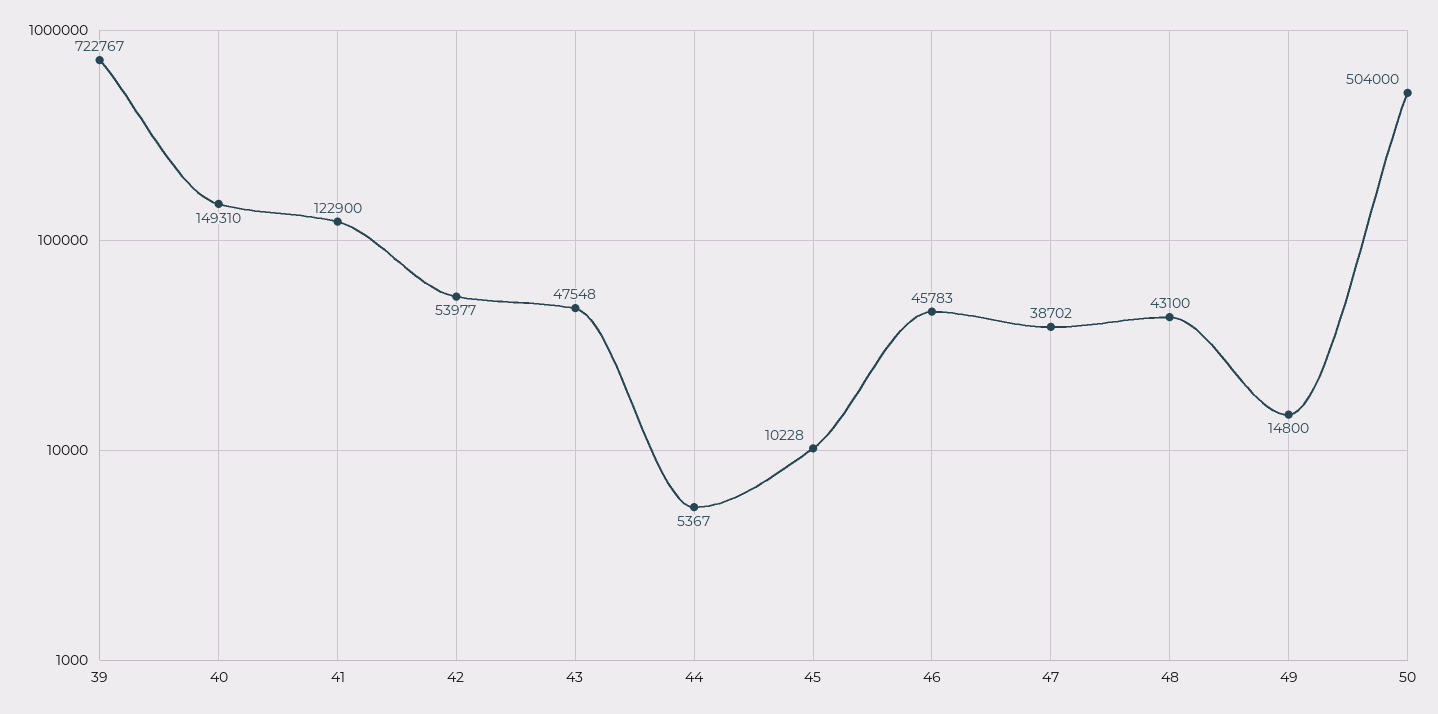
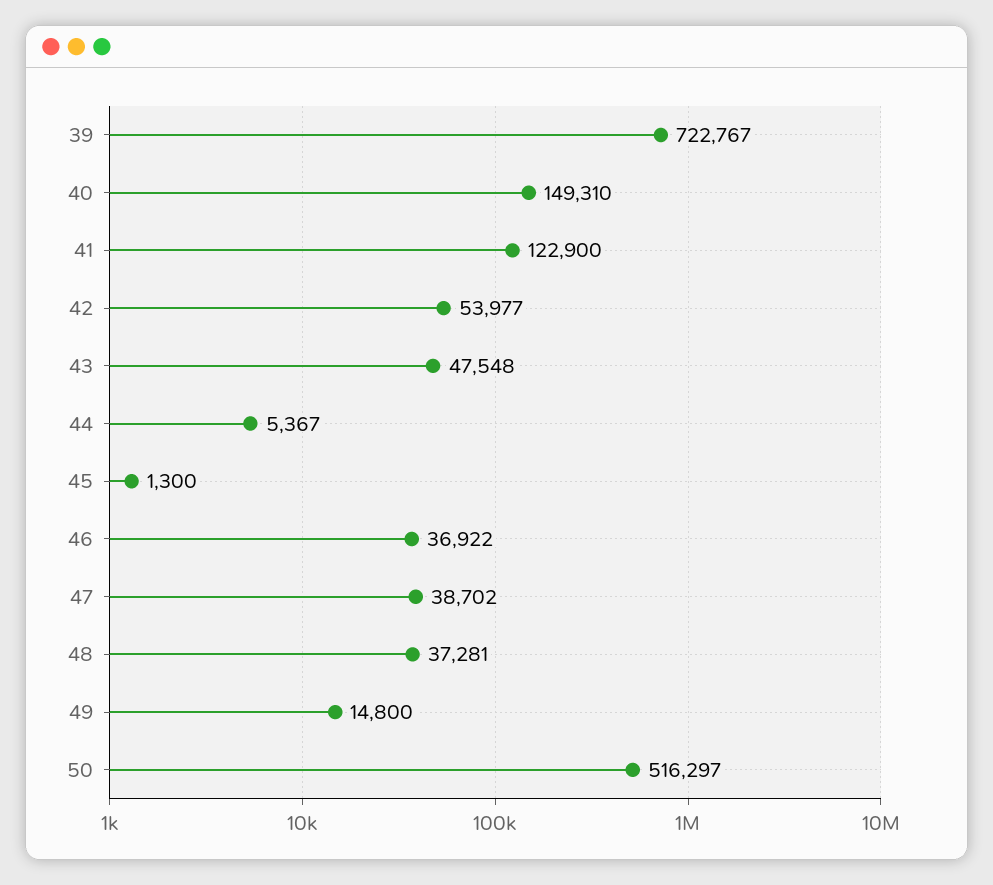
  {
    "39": 722767,
    "40": 149310,
    "41": 122900,
    "42": 53977,
    "43": 47548,
    "44": 5367,
-   "45": 10228,
+   "45": 1300,
-   "46": 45783,
+   "46": 36922,
    "47": 38702,
-   "48": 43100,
+   "48": 37281,
    "49": 14800,
-   "50": 504000
+   "50": 516297
  }

